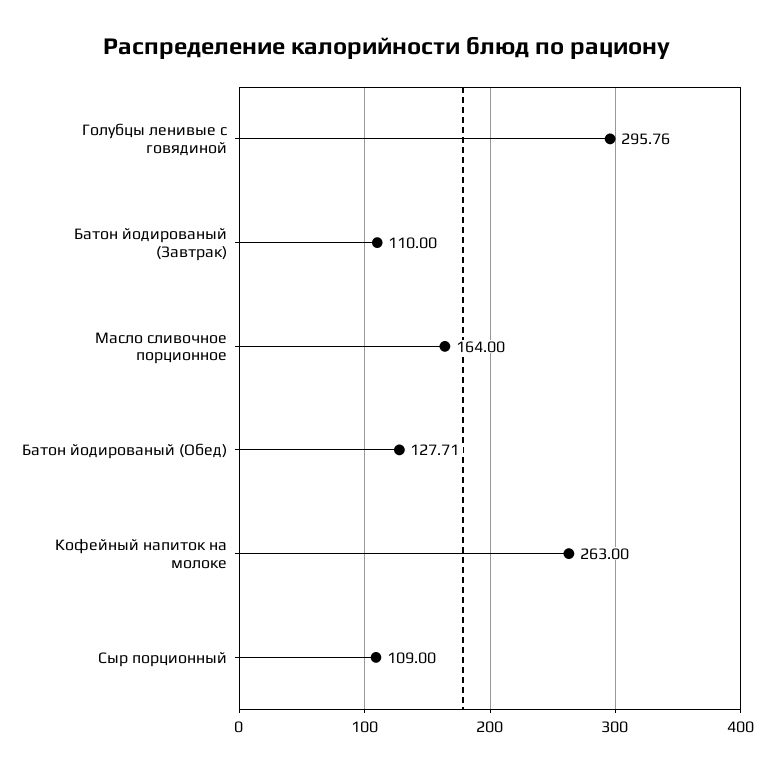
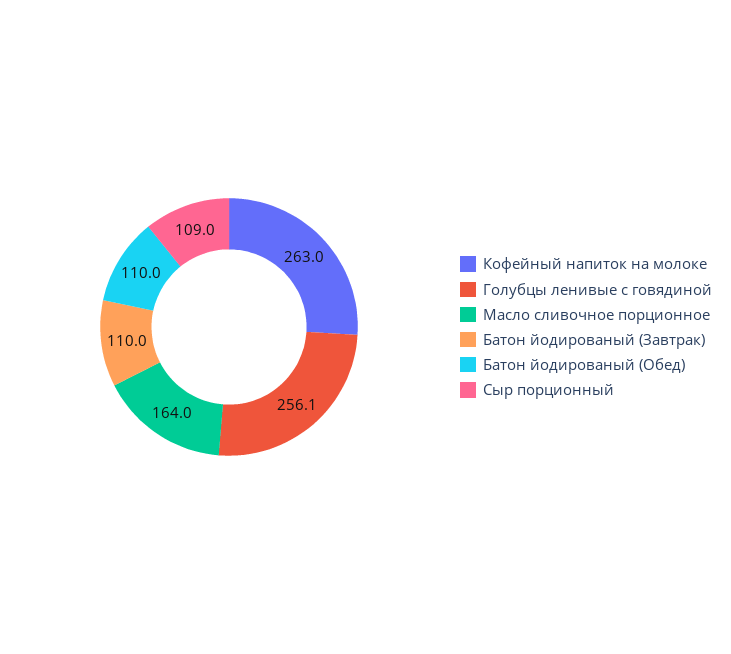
  {
-   "Голубцы ленивые с говядиной": 295.76,
+   "Голубцы ленивые с говядиной": 256.1,
    "Батон йодированый (Завтрак)": 110,
    "Масло сливочное порционное": 164,
-   "Батон йодированый (Обед)": 127.71,
+   "Батон йодированый (Обед)": 110,
    "Кофейный напиток на молоке": 263,
    "Сыр порционный": 109
  }

